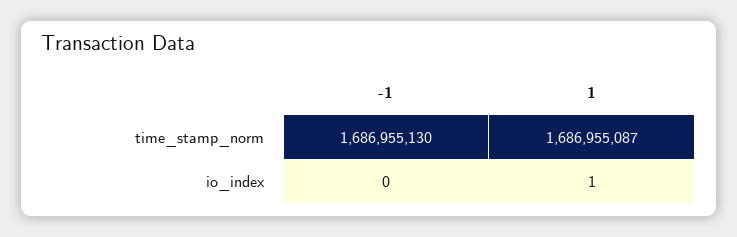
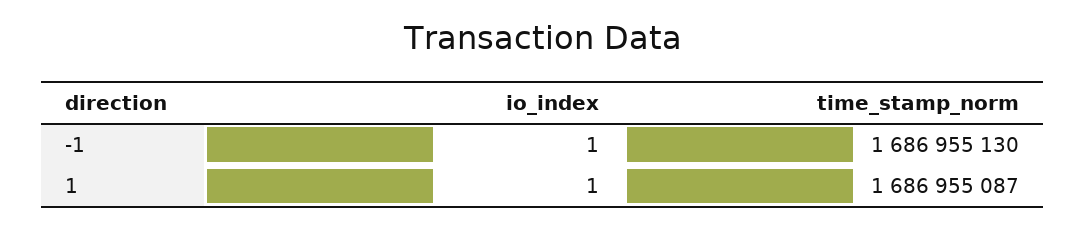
  {
    "-1": {
      "time_stamp_norm": 1686955130,
-     "io_index": 0
+     "io_index": 1
    },
    "1": {
      "time_stamp_norm": 1686955087,
      "io_index": 1
    }
  }

